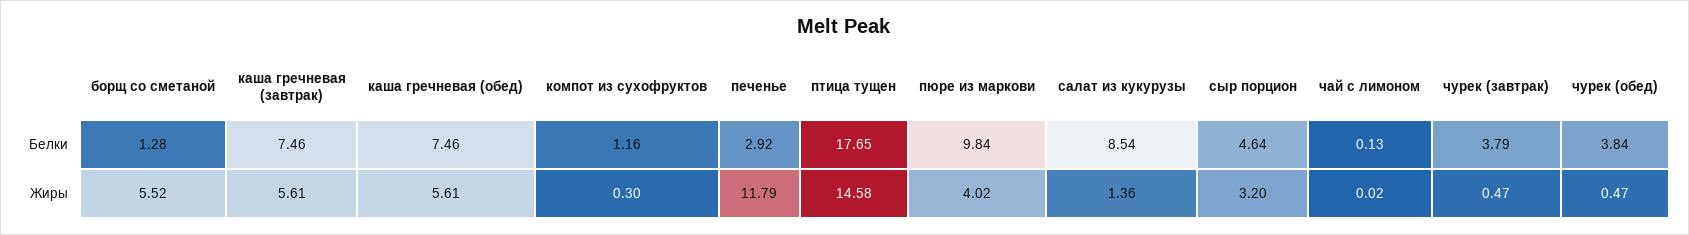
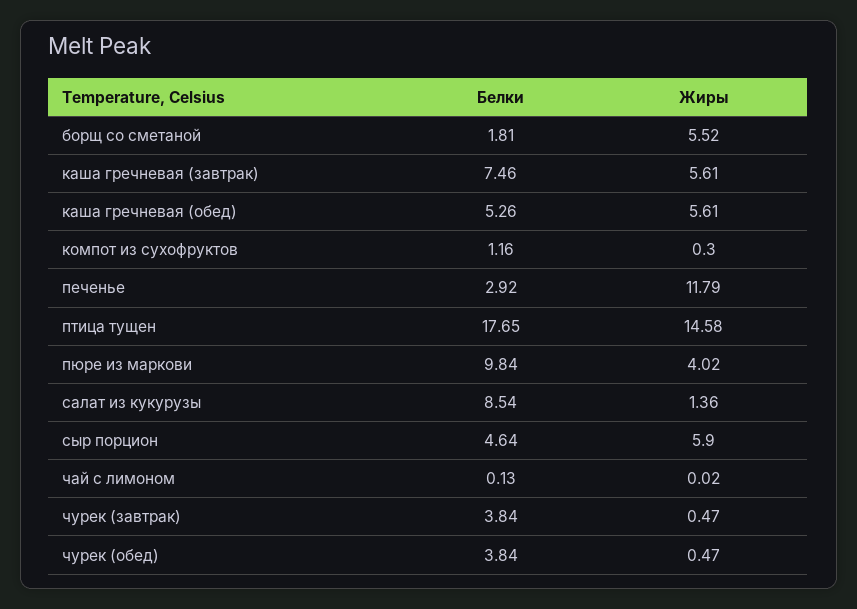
  {
    "борщ со сметаной": {
-     "Белки": 1.28,
+     "Белки": 1.81,
      "Жиры": 5.52
    },
    "каша гречневая (завтрак)": {
      "Белки": 7.46,
      "Жиры": 5.61
    },
    "каша гречневая (обед)": {
-     "Белки": 7.46,
+     "Белки": 5.26,
      "Жиры": 5.61
    },
    "компот из сухофруктов": {
      "Белки": 1.16,
      "Жиры": 0.3
    },
    "печенье": {
      "Белки": 2.92,
      "Жиры": 11.79
    },
    "птица тущен": {
      "Белки": 17.65,
      "Жиры": 14.58
    },
    "пюре из маркови": {
      "Белки": 9.84,
      "Жиры": 4.02
    },
    "салат из кукурузы": {
      "Белки": 8.54,
      "Жиры": 1.36
    },
    "сыр порцион": {
      "Белки": 4.64,
-     "Жиры": 3.2
+     "Жиры": 5.9
    },
    "чай с лимоном": {
      "Белки": 0.13,
      "Жиры": 0.02
    },
    "чурек (завтрак)": {
-     "Белки": 3.79,
+     "Белки": 3.84,
      "Жиры": 0.47
    },
    "чурек (обед)": {
      "Белки": 3.84,
      "Жиры": 0.47
    }
  }

